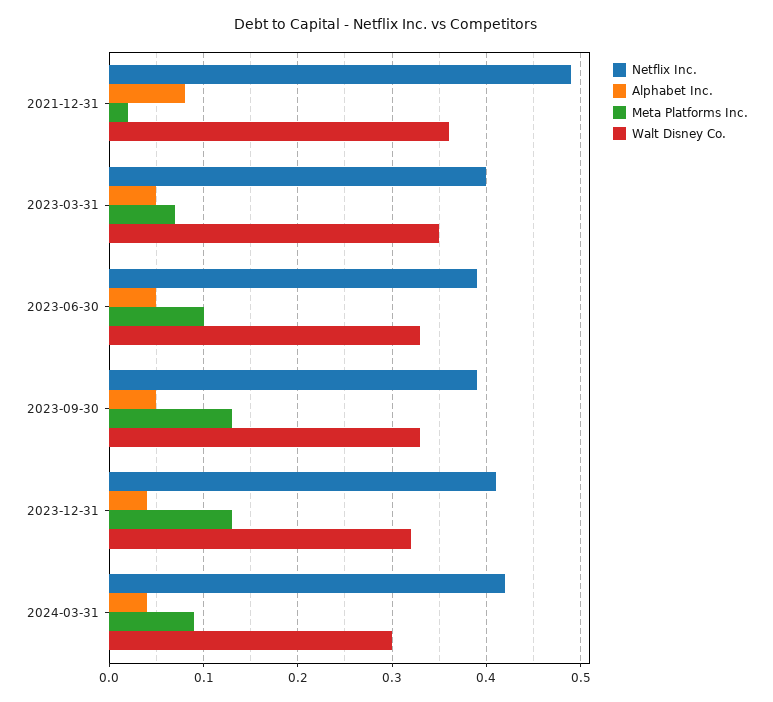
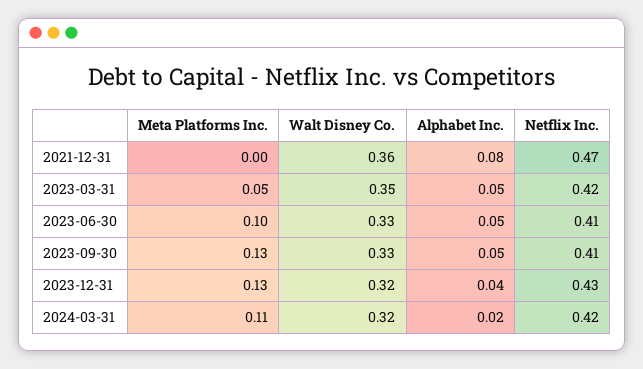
  {
    "Netflix Inc.": {
-     "2021-12-31": 0.49,
+     "2021-12-31": 0.47,
-     "2023-03-31": 0.4,
+     "2023-03-31": 0.42,
-     "2023-06-30": 0.39,
+     "2023-06-30": 0.41,
-     "2023-09-30": 0.39,
+     "2023-09-30": 0.41,
-     "2023-12-31": 0.41,
+     "2023-12-31": 0.43,
      "2024-03-31": 0.42
    },
    "Alphabet Inc.": {
      "2021-12-31": 0.08,
      "2023-03-31": 0.05,
      "2023-06-30": 0.05,
      "2023-09-30": 0.05,
      "2023-12-31": 0.04,
-     "2024-03-31": 0.04
+     "2024-03-31": 0.02
    },
    "Meta Platforms Inc.": {
-     "2021-12-31": 0.02,
+     "2021-12-31": 0,
-     "2023-03-31": 0.07,
+     "2023-03-31": 0.05,
      "2023-06-30": 0.1,
      "2023-09-30": 0.13,
      "2023-12-31": 0.13,
-     "2024-03-31": 0.09
+     "2024-03-31": 0.11
    },
    "Walt Disney Co.": {
      "2021-12-31": 0.36,
      "2023-03-31": 0.35,
      "2023-06-30": 0.33,
      "2023-09-30": 0.33,
      "2023-12-31": 0.32,
-     "2024-03-31": 0.3
+     "2024-03-31": 0.32
    }
  }

